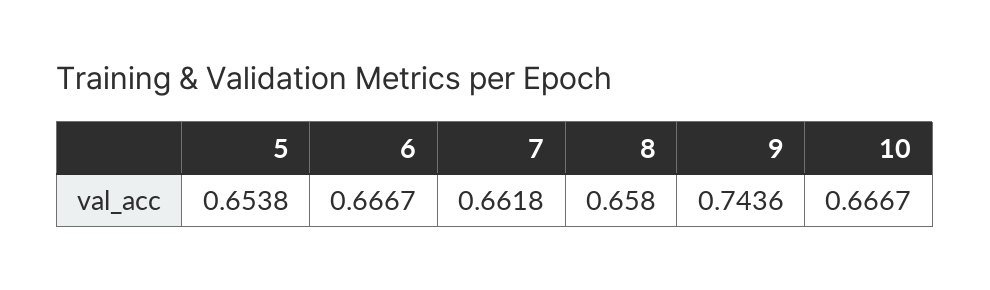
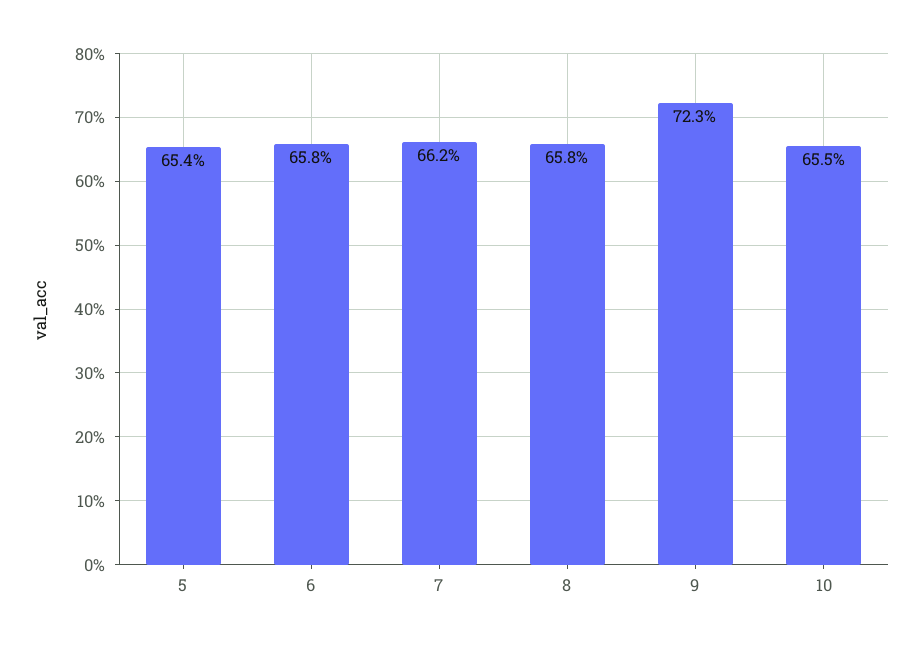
  {
    "5": 0.6538,
-   "6": 0.6667,
+   "6": 0.658,
    "7": 0.6618,
    "8": 0.658,
-   "9": 0.7436,
+   "9": 0.723,
-   "10": 0.6667
+   "10": 0.655
  }

